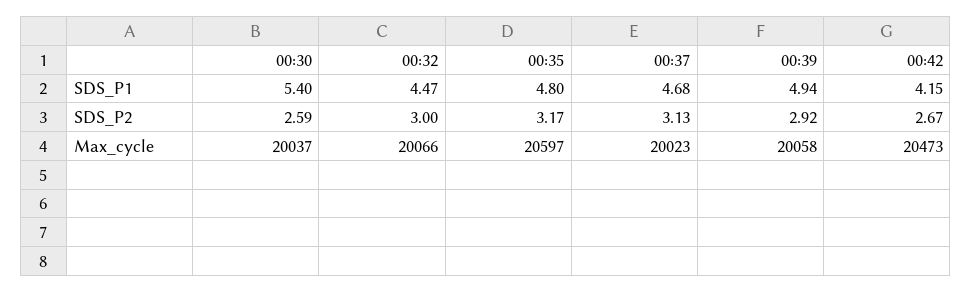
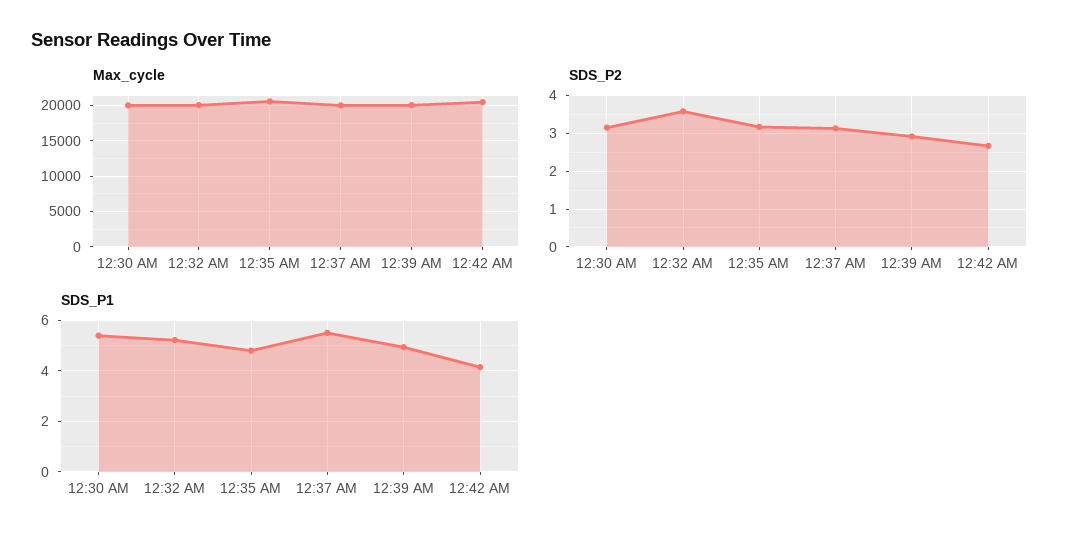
  {
    "SDS_P1": {
      "00:30": 5.4,
-     "00:32": 4.47,
+     "00:32": 5.25,
      "00:35": 4.8,
-     "00:37": 4.68,
+     "00:37": 5.5,
      "00:39": 4.94,
      "00:42": 4.15
    },
    "SDS_P2": {
-     "00:30": 2.59,
+     "00:30": 3.2,
-     "00:32": 3,
+     "00:32": 3.6,
      "00:35": 3.17,
      "00:37": 3.13,
      "00:39": 2.92,
      "00:42": 2.67
    },
    "Max_cycle": {
      "00:30": 20037,
      "00:32": 20066,
      "00:35": 20597,
      "00:37": 20023,
      "00:39": 20058,
      "00:42": 20473
    }
  }

